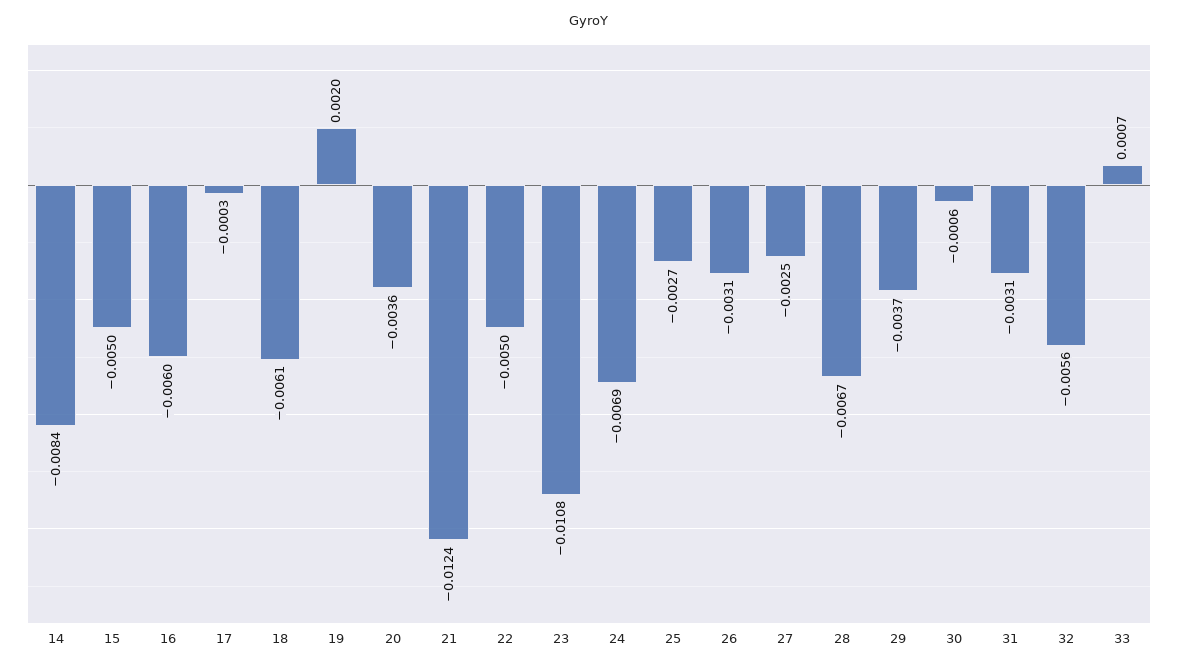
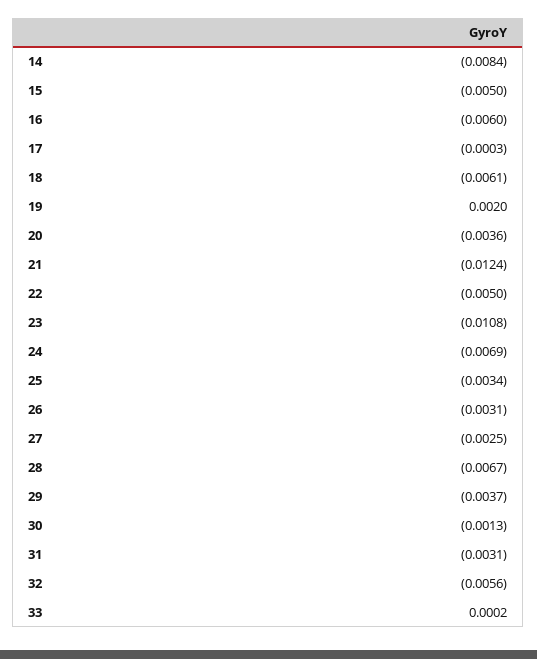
  {
    "14": -0.0084,
    "15": -0.005,
    "16": -0.006,
    "17": -0.0003,
    "18": -0.0061,
    "19": 0.002,
    "20": -0.0036,
    "21": -0.0124,
    "22": -0.005,
    "23": -0.0108,
    "24": -0.0069,
-   "25": -0.0027,
+   "25": -0.0034,
    "26": -0.0031,
    "27": -0.0025,
    "28": -0.0067,
    "29": -0.0037,
-   "30": -0.0006,
+   "30": -0.0013,
    "31": -0.0031,
    "32": -0.0056,
-   "33": 0.0007
+   "33": 0.0002
  }

